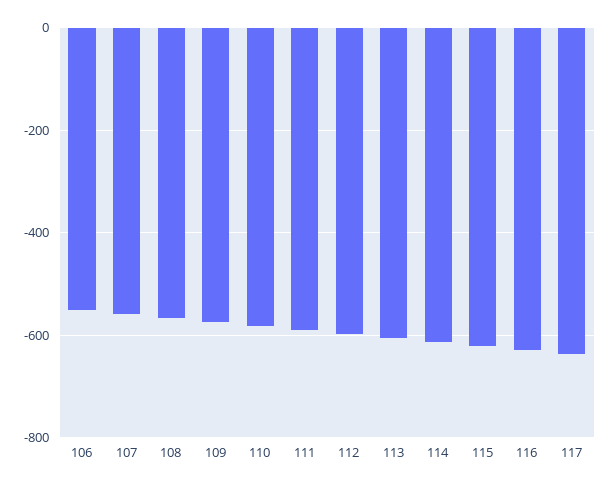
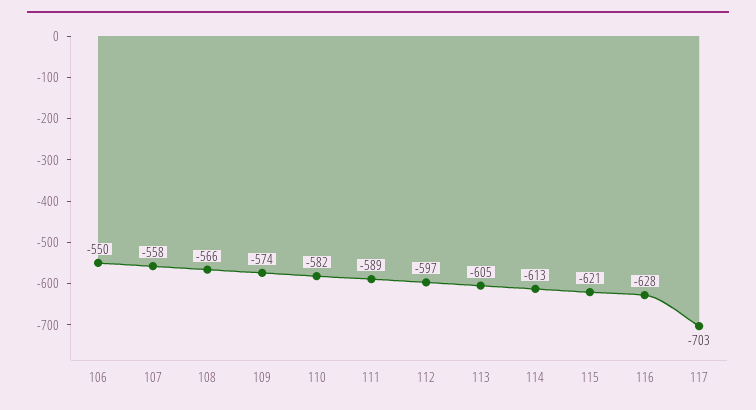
  {
    "106": -550,
    "107": -558,
    "108": -566,
    "109": -574,
    "110": -582,
    "111": -589,
    "112": -597,
    "113": -605,
    "114": -613,
    "115": -621,
    "116": -628,
-   "117": -640
+   "117": -703
  }

